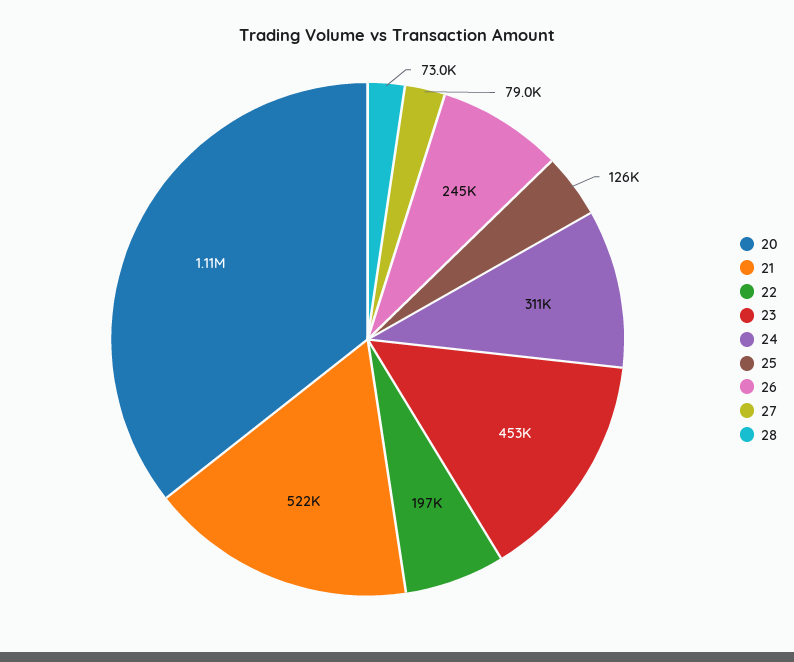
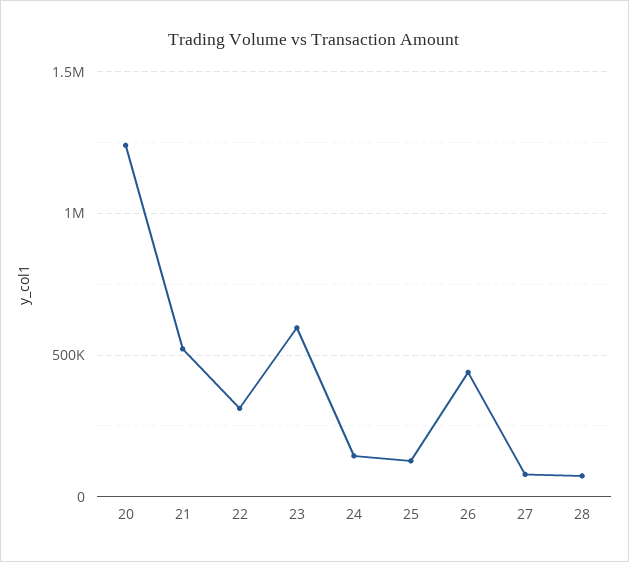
  {
-   "20": 1110000,
+   "20": 1250000,
    "21": 522000,
-   "22": 197000,
+   "22": 300000,
-   "23": 453000,
+   "23": 600000,
-   "24": 311000,
+   "24": 150000,
    "25": 126000,
-   "26": 245000,
+   "26": 450000,
    "27": 79000,
    "28": 73000
  }

